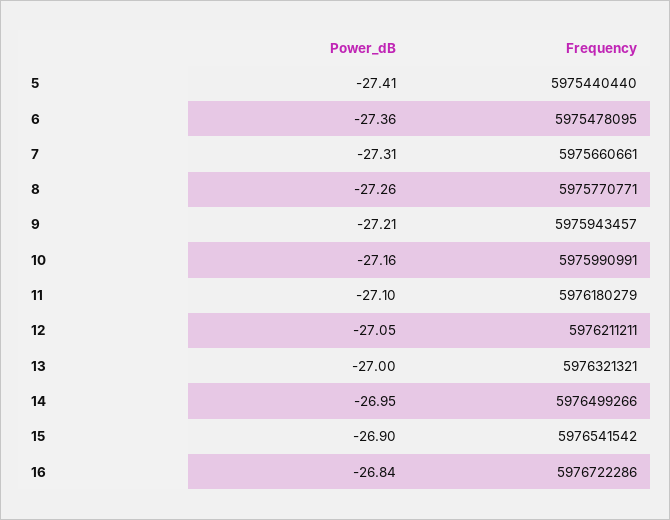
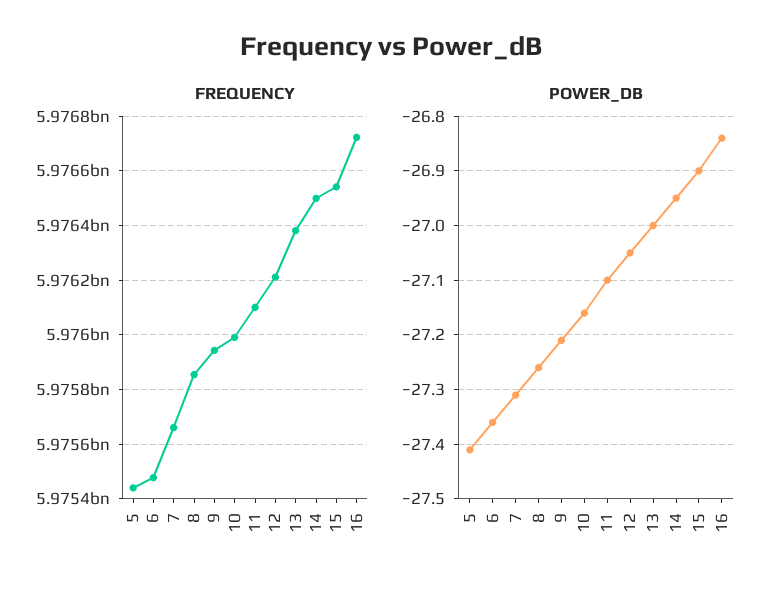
  {
    "Power_dB": {
      "5": -27.41,
      "6": -27.36,
      "7": -27.31,
      "8": -27.26,
      "9": -27.21,
      "10": -27.16,
      "11": -27.1,
      "12": -27.05,
      "13": -27,
      "14": -26.95,
      "15": -26.9,
      "16": -26.84
    },
    "Frequency": {
      "5": 5975440440,
      "6": 5975478095,
      "7": 5975660661,
-     "8": 5975770771,
+     "8": 5975850000,
      "9": 5975943457,
      "10": 5975990991,
-     "11": 5976180279,
+     "11": 5976100000,
      "12": 5976211211,
-     "13": 5976321321,
+     "13": 5976375000,
      "14": 5976499266,
      "15": 5976541542,
      "16": 5976722286
    }
  }

